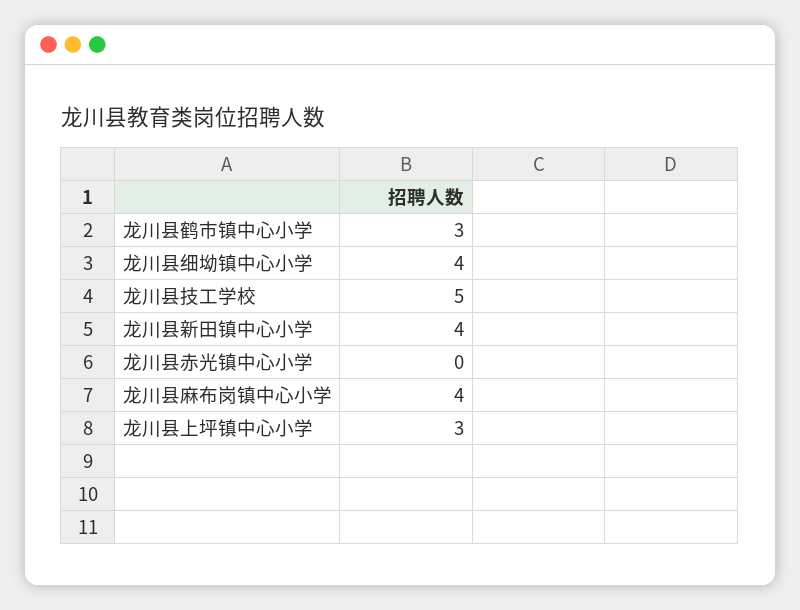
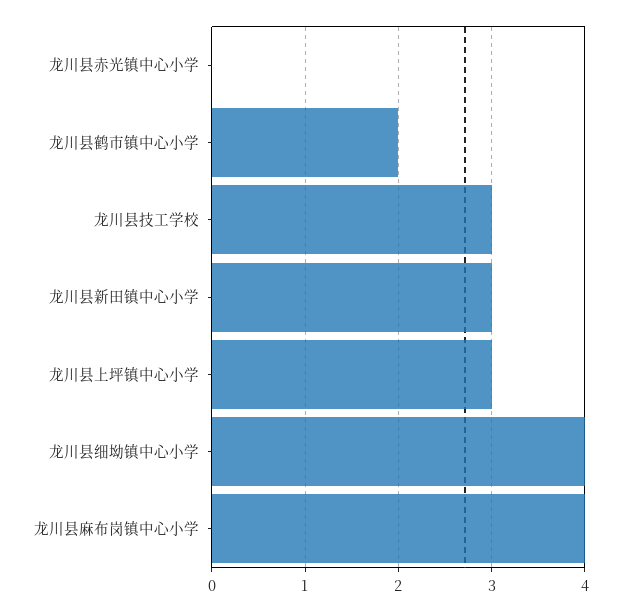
  {
-   "龙川县鹤市镇中心小学": 3,
+   "龙川县鹤市镇中心小学": 2,
    "龙川县细坳镇中心小学": 4,
-   "龙川县技工学校": 5,
+   "龙川县技工学校": 3,
-   "龙川县新田镇中心小学": 4,
+   "龙川县新田镇中心小学": 3,
    "龙川县赤光镇中心小学": 0,
    "龙川县麻布岗镇中心小学": 4,
    "龙川县上坪镇中心小学": 3
  }

